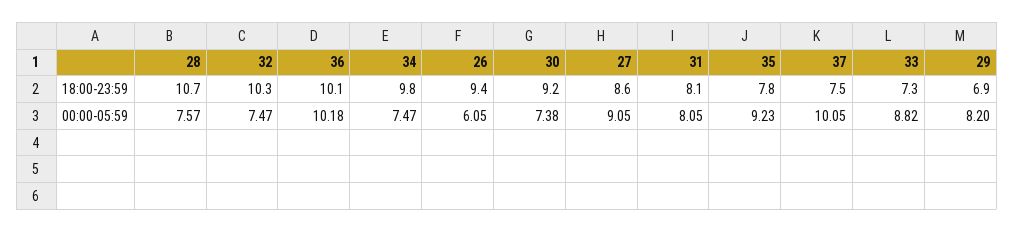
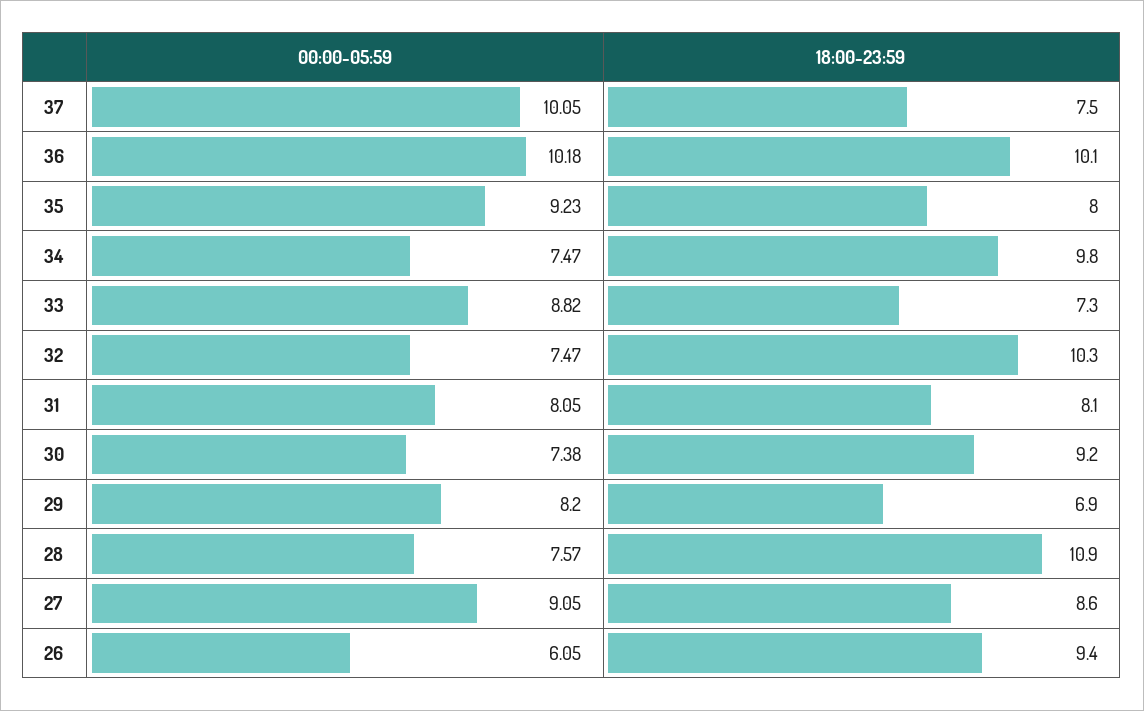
  {
    "28": {
-     "18:00-23:59": 10.7,
+     "18:00-23:59": 10.9,
      "00:00-05:59": 7.57
    },
    "32": {
      "18:00-23:59": 10.3,
      "00:00-05:59": 7.47
    },
    "36": {
      "18:00-23:59": 10.1,
      "00:00-05:59": 10.18
    },
    "34": {
      "18:00-23:59": 9.8,
      "00:00-05:59": 7.47
    },
    "26": {
      "18:00-23:59": 9.4,
      "00:00-05:59": 6.05
    },
    "30": {
      "18:00-23:59": 9.2,
      "00:00-05:59": 7.38
    },
    "27": {
      "18:00-23:59": 8.6,
      "00:00-05:59": 9.05
    },
    "31": {
      "18:00-23:59": 8.1,
      "00:00-05:59": 8.05
    },
    "35": {
-     "18:00-23:59": 7.8,
+     "18:00-23:59": 8,
      "00:00-05:59": 9.23
    },
    "37": {
      "18:00-23:59": 7.5,
      "00:00-05:59": 10.05
    },
    "33": {
      "18:00-23:59": 7.3,
      "00:00-05:59": 8.82
    },
    "29": {
      "18:00-23:59": 6.9,
      "00:00-05:59": 8.2
    }
  }

